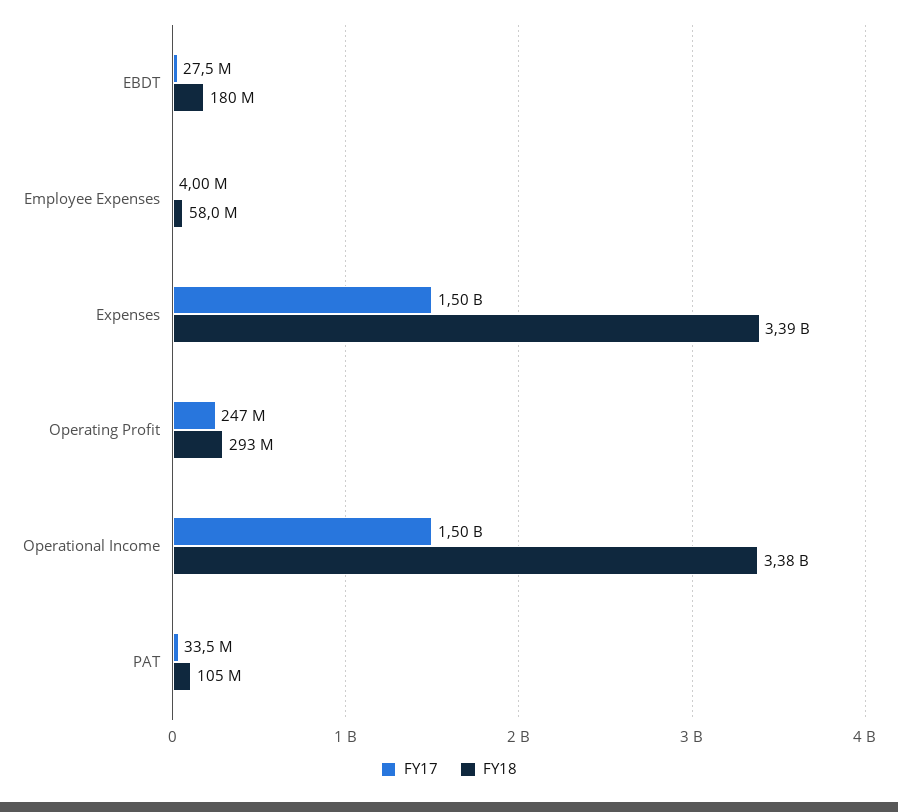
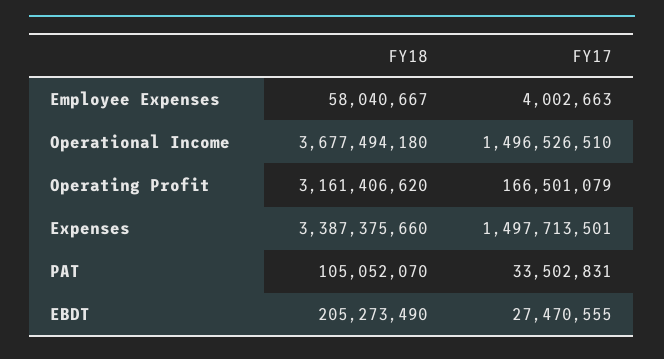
  {
    "FY17": {
      "EBDT": 27470555,
      "Employee Expenses": 4002663,
      "Expenses": 1497713501,
-     "Operating Profit": 247000000,
+     "Operating Profit": 166501079,
      "Operational Income": 1496526510,
      "PAT": 33502831
    },
    "FY18": {
-     "EBDT": 180000000,
+     "EBDT": 205273490,
      "Employee Expenses": 58040667,
      "Expenses": 3387375660,
-     "Operating Profit": 293000000,
+     "Operating Profit": 3161406620,
-     "Operational Income": 3380000000,
+     "Operational Income": 3677494180,
      "PAT": 105052070
    }
  }

